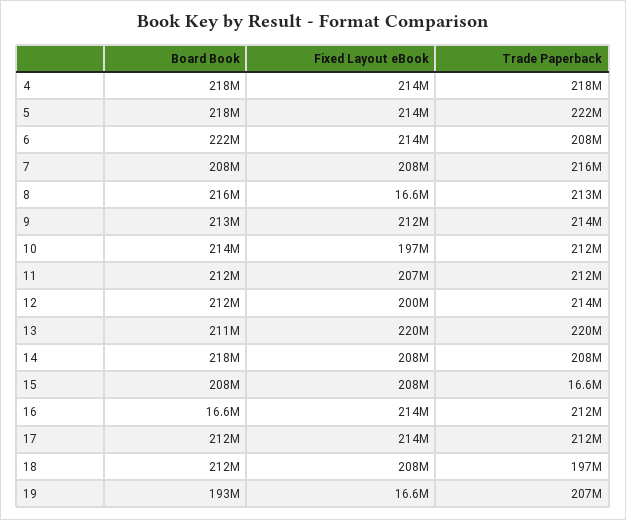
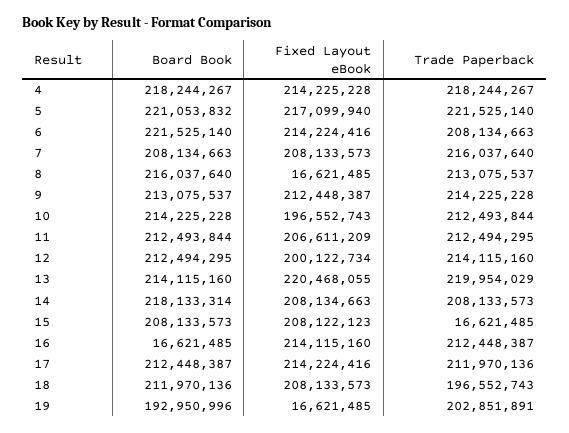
  {
    "Board Book": {
      "4": 218244267,
-     "5": 218000000,
+     "5": 221053832,
      "6": 221525140,
      "7": 208134663,
      "8": 216037640,
      "9": 213075537,
      "10": 214225228,
      "11": 212493844,
      "12": 212494295,
-     "13": 211000000,
+     "13": 214115160,
      "14": 218133314,
      "15": 208133573,
      "16": 16621485,
      "17": 212448387,
      "18": 211970136,
      "19": 192950996
    },
    "Fixed Layout eBook": {
      "4": 214225228,
-     "5": 214000000,
+     "5": 217099940,
      "6": 214224416,
      "7": 208133573,
      "8": 16621485,
      "9": 212448387,
      "10": 196552743,
      "11": 206611209,
      "12": 200122734,
      "13": 220468055,
      "14": 208134663,
      "15": 208122123,
      "16": 214115160,
      "17": 214224416,
      "18": 208133573,
      "19": 16621485
    },
    "Trade Paperback": {
      "4": 218244267,
      "5": 221525140,
      "6": 208134663,
      "7": 216037640,
      "8": 213075537,
      "9": 214225228,
      "10": 212493844,
      "11": 212494295,
      "12": 214115160,
      "13": 219954029,
      "14": 208133573,
      "15": 16621485,
      "16": 212448387,
      "17": 211970136,
      "18": 196552743,
-     "19": 207000000
+     "19": 202851891
    }
  }

